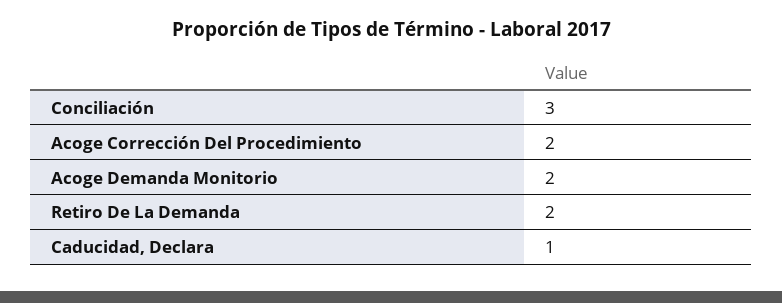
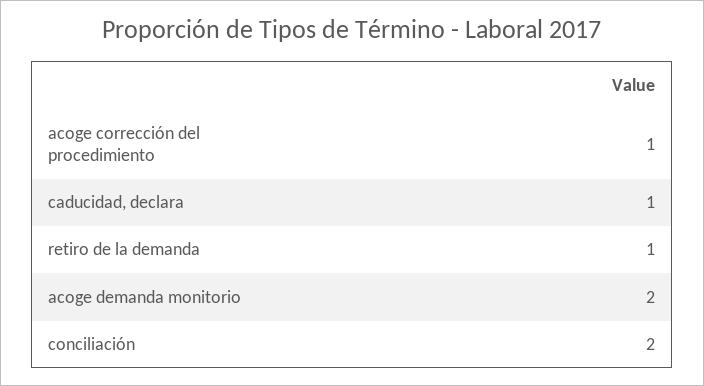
  {
-   "Conciliación": 3,
+   "Conciliación": 2,
-   "Acoge Corrección Del Procedimiento": 2,
+   "Acoge Corrección Del Procedimiento": 1,
    "Acoge Demanda Monitorio": 2,
-   "Retiro De La Demanda": 2,
+   "Retiro De La Demanda": 1,
    "Caducidad, Declara": 1
  }

